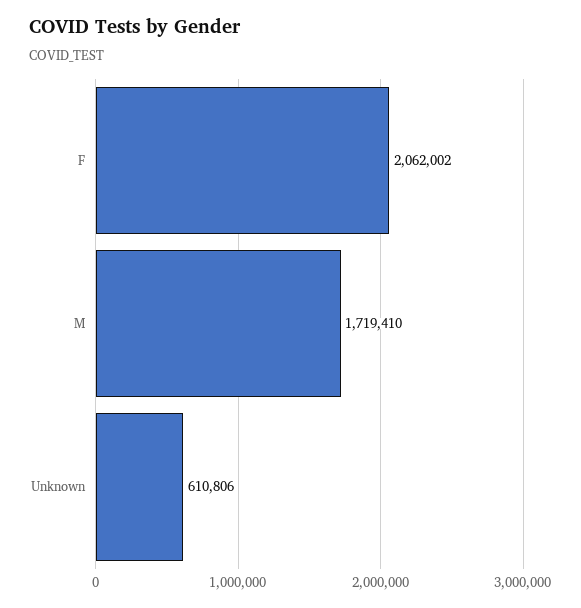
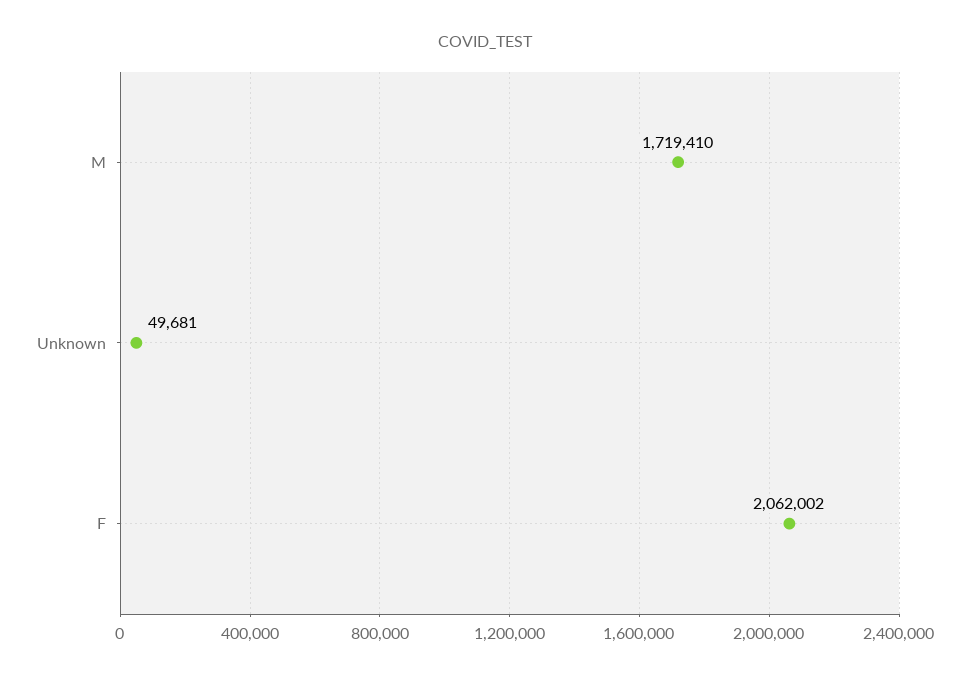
  {
    "F": 2062002,
    "M": 1719410,
-   "Unknown": 610806
+   "Unknown": 49681
  }

